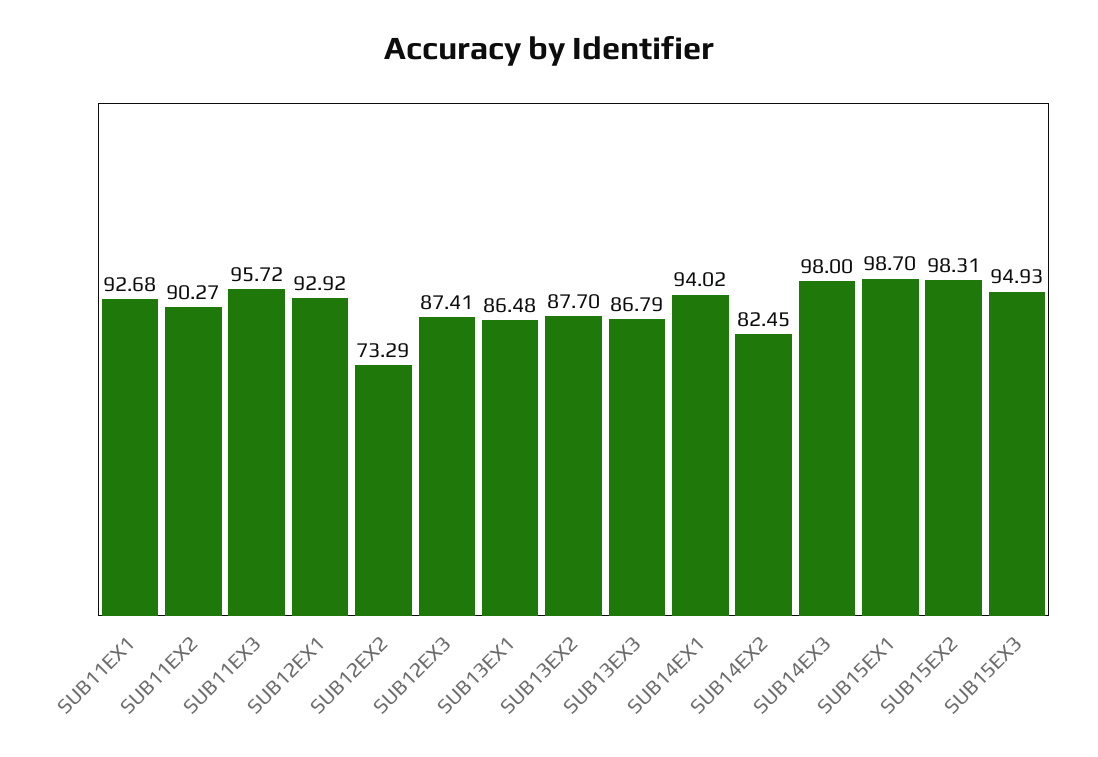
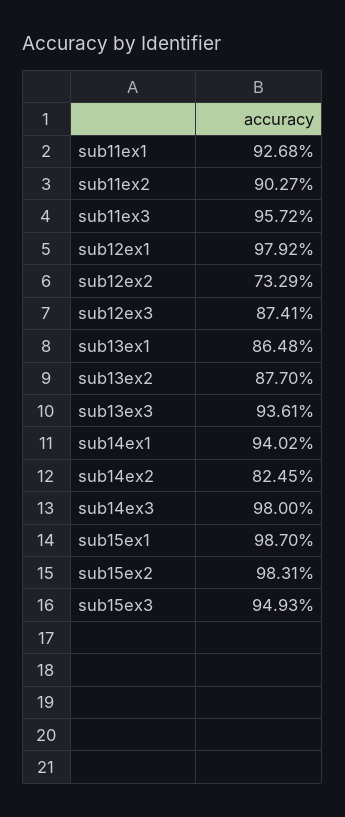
  {
    "SUB11EX1": 92.68,
    "SUB11EX2": 90.27,
    "SUB11EX3": 95.72,
-   "SUB12EX1": 92.92,
+   "SUB12EX1": 97.92,
    "SUB12EX2": 73.29,
    "SUB12EX3": 87.41,
    "SUB13EX1": 86.48,
    "SUB13EX2": 87.7,
-   "SUB13EX3": 86.79,
+   "SUB13EX3": 93.61,
    "SUB14EX1": 94.02,
    "SUB14EX2": 82.45,
    "SUB14EX3": 98,
    "SUB15EX1": 98.7,
    "SUB15EX2": 98.31,
    "SUB15EX3": 94.93
  }

